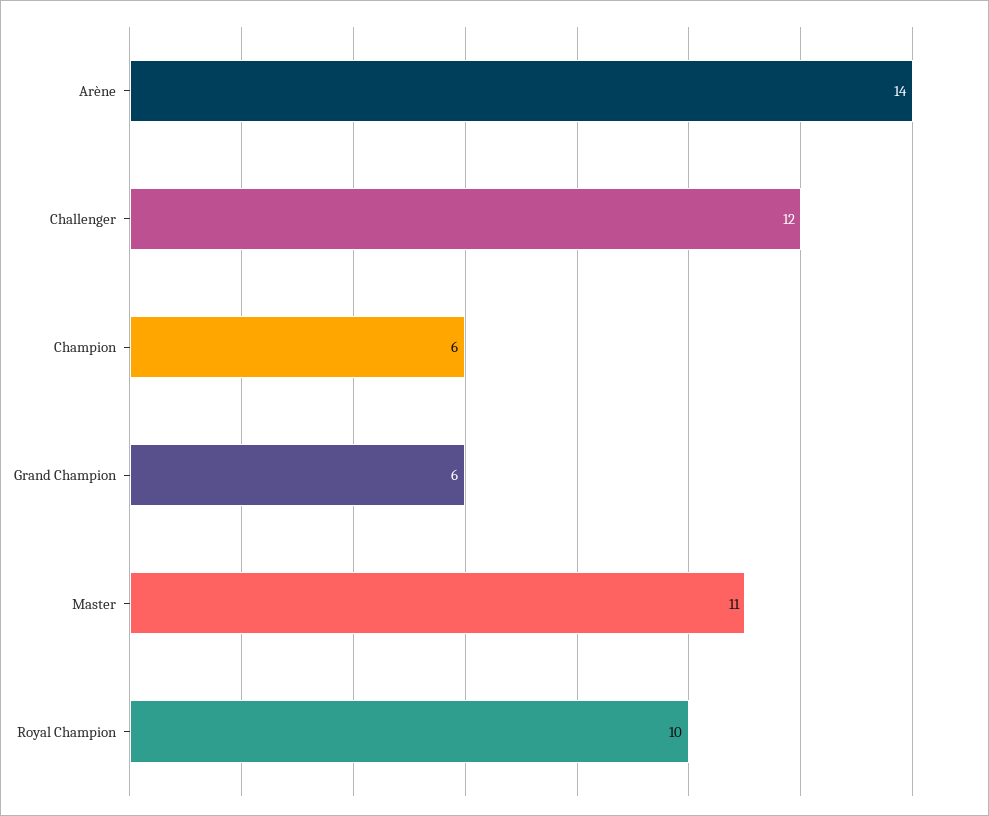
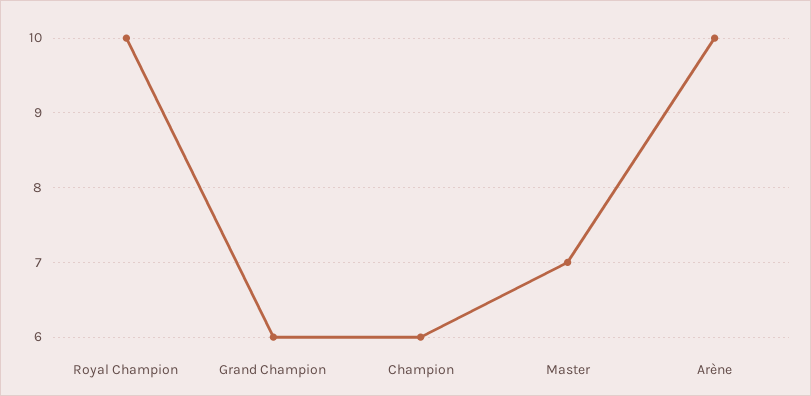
  {
-   "Arène": 14,
+   "Arène": 10,
-   "Challenger": 12,
    "Champion": 6,
    "Grand Champion": 6,
-   "Master": 11,
+   "Master": 7,
    "Royal Champion": 10
  }

